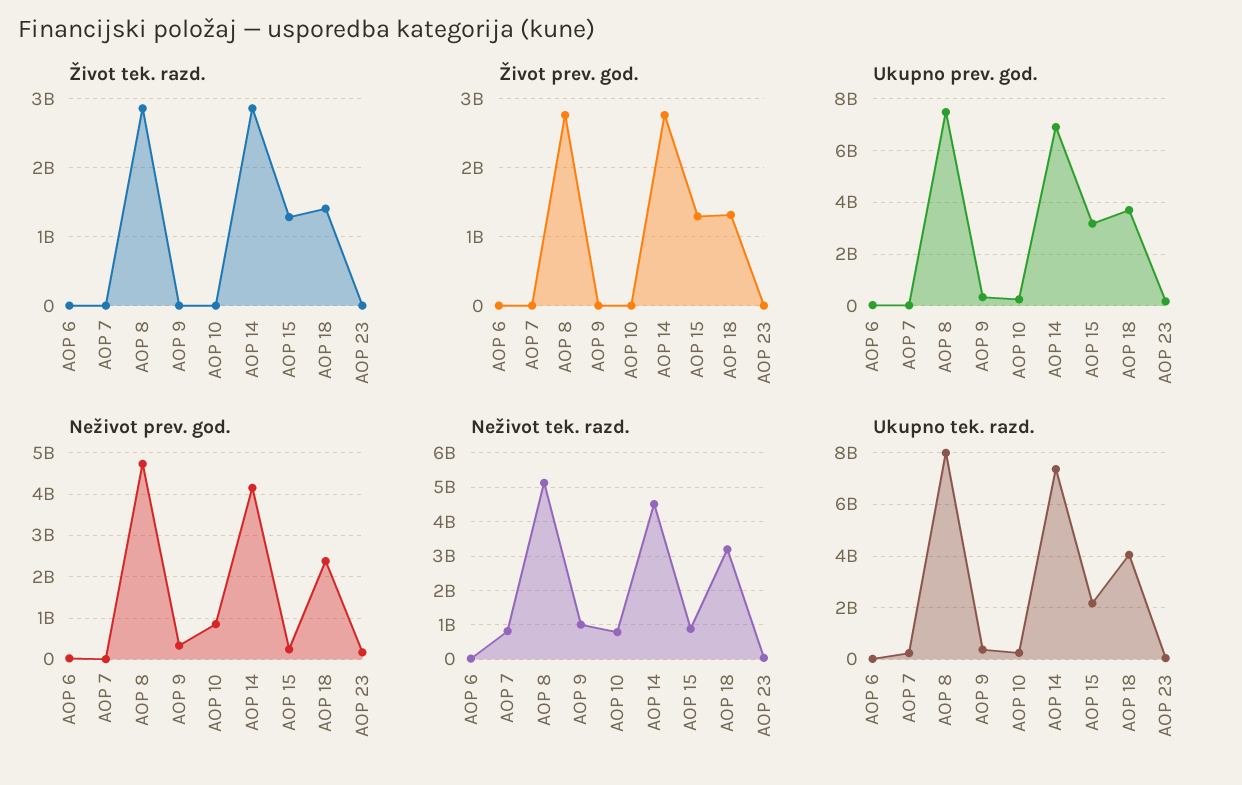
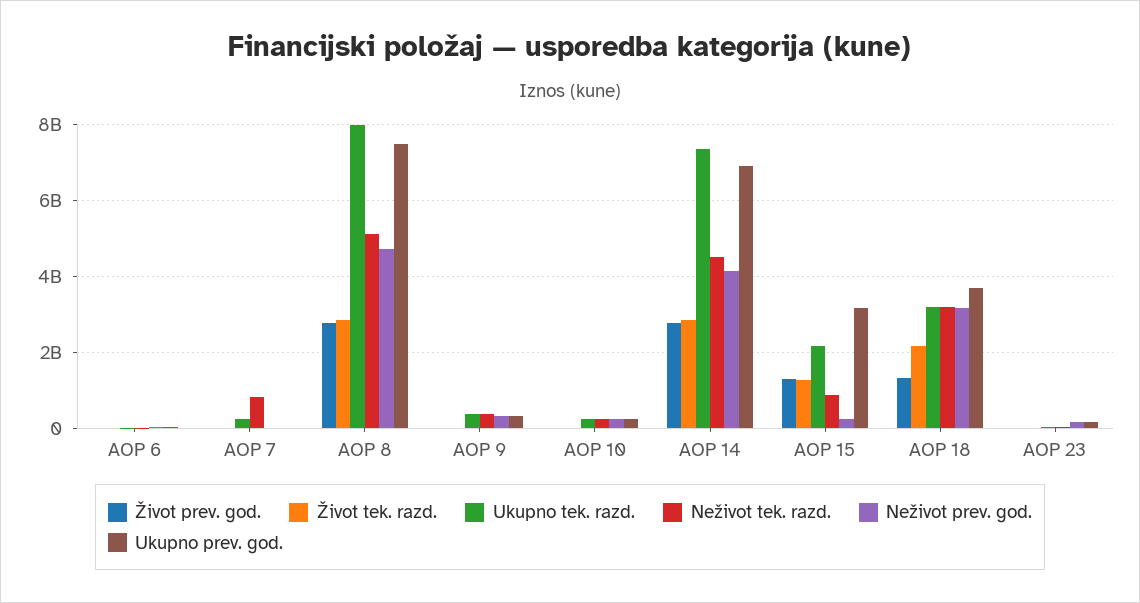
  {
    "Život tek. razd.": {
      "AOP 6": 0,
      "AOP 7": 0,
      "AOP 8": 2900000000,
      "AOP 9": 0,
      "AOP 10": 0,
      "AOP 14": 2900000000,
      "AOP 15": 1300000000,
-     "AOP 18": 1400000000,
+     "AOP 18": 2200000000,
      "AOP 23": 0
    },
    "Život prev. god.": {
      "AOP 6": 0,
      "AOP 7": 0,
      "AOP 8": 2800000000,
      "AOP 9": 0,
      "AOP 10": 0,
      "AOP 14": 2800000000,
      "AOP 15": 1300000000,
      "AOP 18": 1300000000,
      "AOP 23": 0
    },
    "Ukupno prev. god.": {
      "AOP 6": 0,
      "AOP 7": 0,
      "AOP 8": 7400000000,
      "AOP 9": 400000000,
      "AOP 10": 200000000,
      "AOP 14": 7000000000,
      "AOP 15": 3200000000,
      "AOP 18": 3600000000,
      "AOP 23": 200000000
    },
    "Neživot prev. god.": {
      "AOP 6": 0,
      "AOP 7": 0,
      "AOP 8": 4800000000,
      "AOP 9": 400000000,
-     "AOP 10": 800000000,
+     "AOP 10": 200000000,
      "AOP 14": 4200000000,
      "AOP 15": 200000000,
-     "AOP 18": 2400000000,
+     "AOP 18": 3200000000,
      "AOP 23": 200000000
    },
    "Neživot tek. razd.": {
      "AOP 6": 0,
      "AOP 7": 800000000,
      "AOP 8": 5200000000,
-     "AOP 9": 1000000000,
+     "AOP 9": 400000000,
-     "AOP 10": 800000000,
+     "AOP 10": 200000000,
      "AOP 14": 4600000000,
      "AOP 15": 800000000,
      "AOP 18": 3200000000,
      "AOP 23": 0
    },
    "Ukupno tek. razd.": {
      "AOP 6": 0,
      "AOP 7": 200000000,
      "AOP 8": 8000000000,
      "AOP 9": 400000000,
      "AOP 10": 200000000,
      "AOP 14": 7400000000,
      "AOP 15": 2200000000,
-     "AOP 18": 4000000000,
+     "AOP 18": 3200000000,
      "AOP 23": 0
    }
  }

